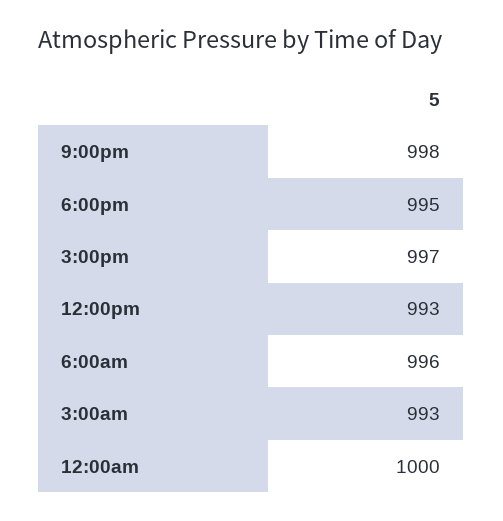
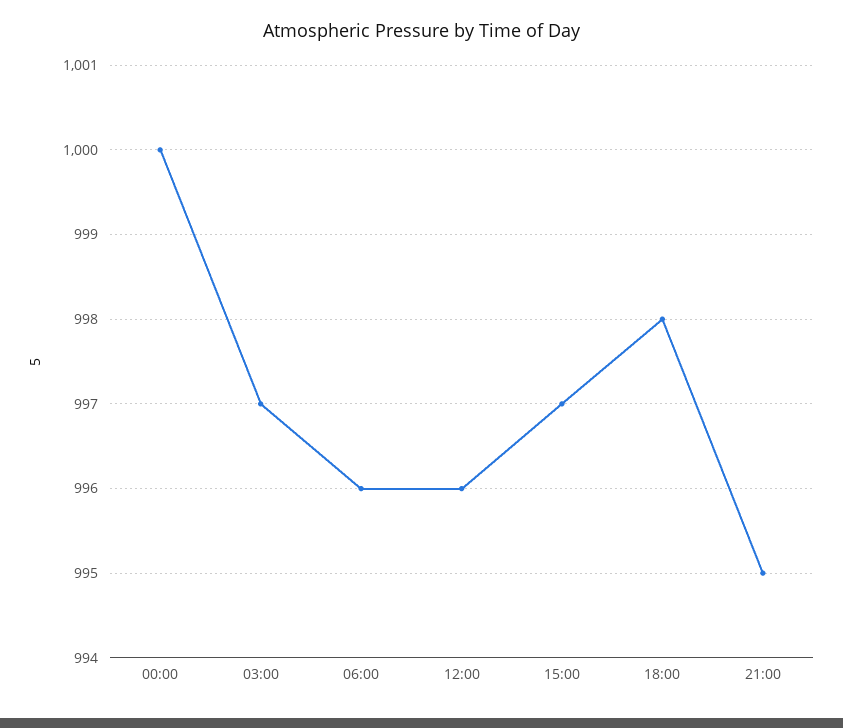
  {
-   "9:00pm": 998,
+   "9:00pm": 995,
-   "6:00pm": 995,
+   "6:00pm": 998,
    "3:00pm": 997,
-   "12:00pm": 993,
+   "12:00pm": 996,
    "6:00am": 996,
-   "3:00am": 993,
+   "3:00am": 997,
    "12:00am": 1000
  }

